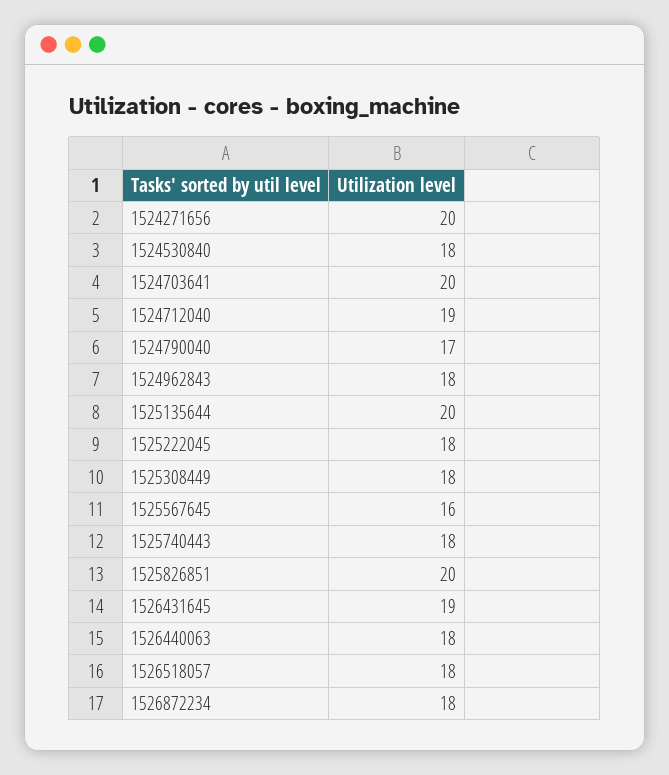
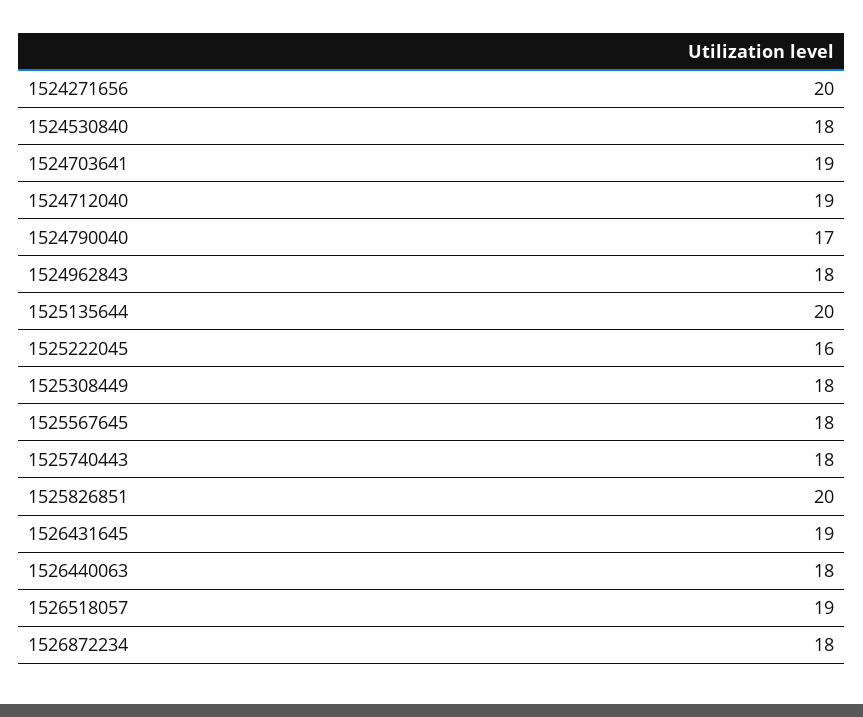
  {
    "1524271656": 20,
    "1524530840": 18,
-   "1524703641": 20,
+   "1524703641": 19,
    "1524712040": 19,
    "1524790040": 17,
    "1524962843": 18,
    "1525135644": 20,
-   "1525222045": 18,
+   "1525222045": 16,
    "1525308449": 18,
-   "1525567645": 16,
+   "1525567645": 18,
    "1525740443": 18,
    "1525826851": 20,
    "1526431645": 19,
    "1526440063": 18,
-   "1526518057": 18,
+   "1526518057": 19,
    "1526872234": 18
  }

